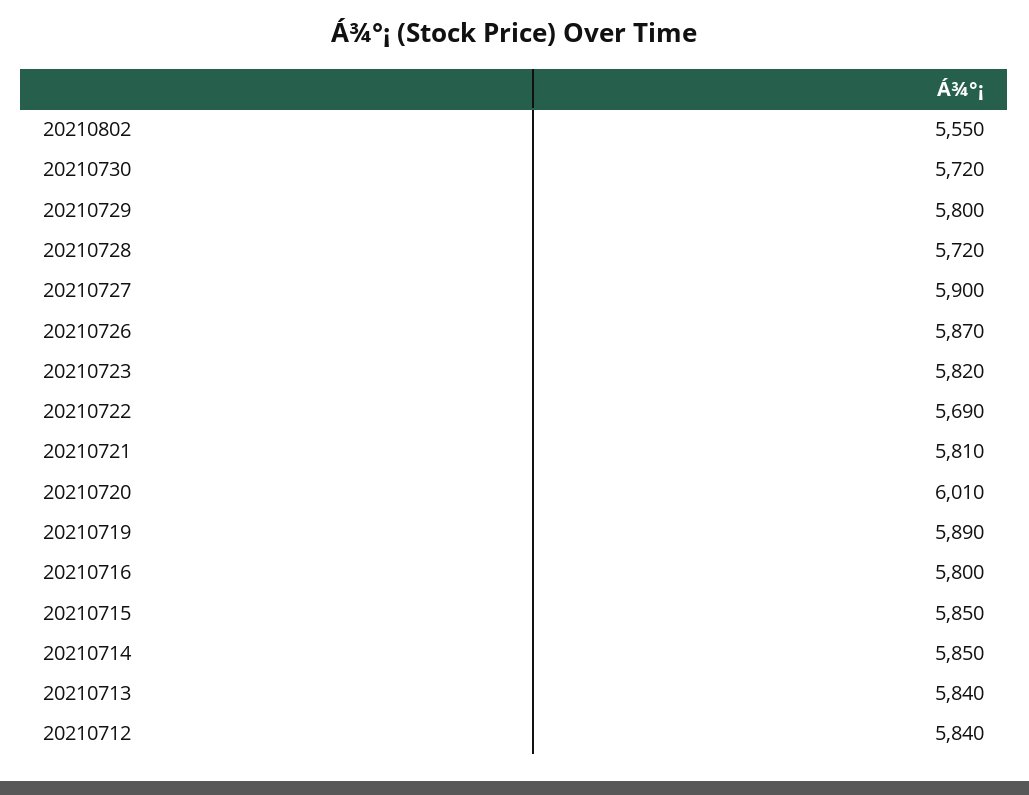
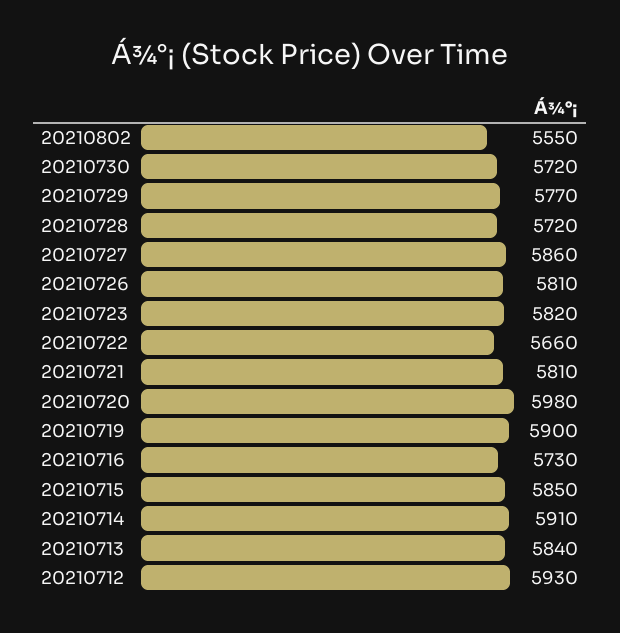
  {
    "20210802": 5550,
    "20210730": 5720,
-   "20210729": 5800,
+   "20210729": 5770,
    "20210728": 5720,
-   "20210727": 5900,
+   "20210727": 5860,
-   "20210726": 5870,
+   "20210726": 5810,
    "20210723": 5820,
-   "20210722": 5690,
+   "20210722": 5660,
    "20210721": 5810,
-   "20210720": 6010,
+   "20210720": 5980,
-   "20210719": 5890,
+   "20210719": 5900,
-   "20210716": 5800,
+   "20210716": 5730,
    "20210715": 5850,
-   "20210714": 5850,
+   "20210714": 5910,
    "20210713": 5840,
-   "20210712": 5840
+   "20210712": 5930
  }

